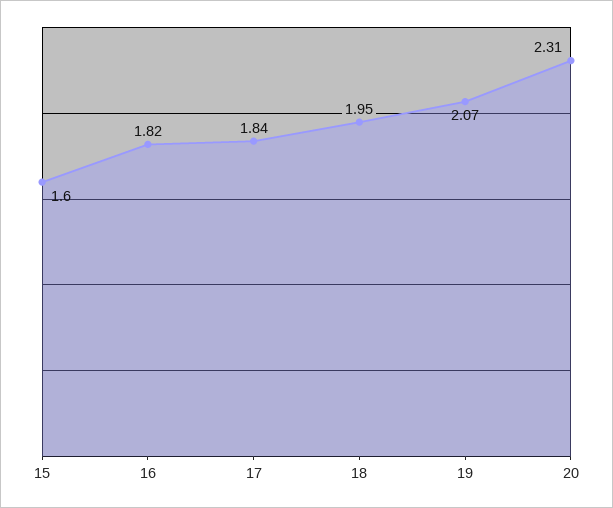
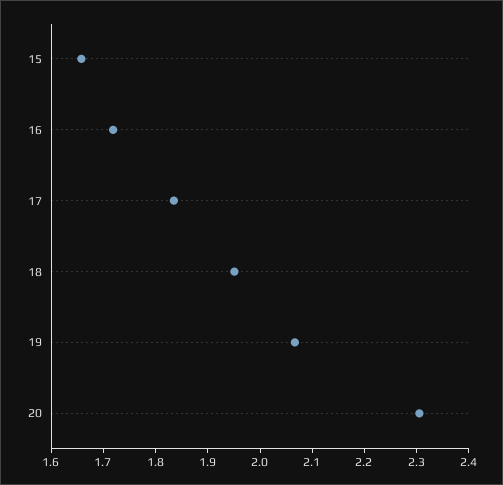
  {
-   "15": 1.6,
+   "15": 1.66,
-   "16": 1.82,
+   "16": 1.72,
    "17": 1.84,
    "18": 1.95,
    "19": 2.07,
    "20": 2.31
  }

